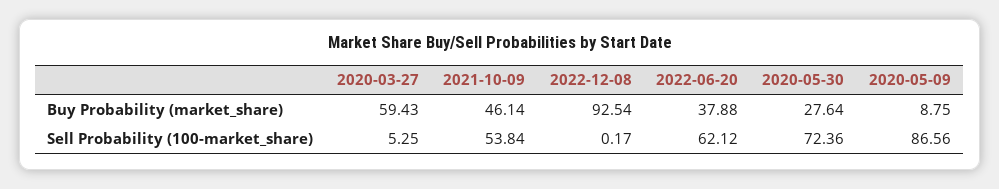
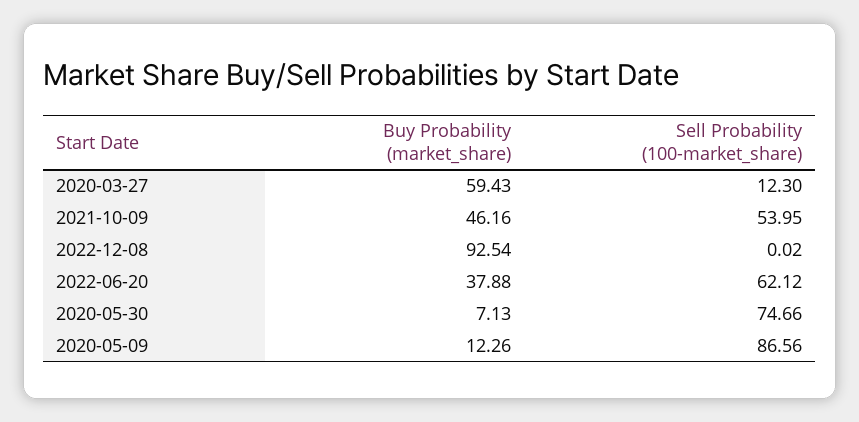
  {
    "2020-03-27": {
      "Buy Probability (market_share)": 59.43,
-     "Sell Probability (100-market_share)": 5.25
+     "Sell Probability (100-market_share)": 12.3
    },
    "2021-10-09": {
-     "Buy Probability (market_share)": 46.14,
+     "Buy Probability (market_share)": 46.16,
-     "Sell Probability (100-market_share)": 53.84
+     "Sell Probability (100-market_share)": 53.95
    },
    "2022-12-08": {
      "Buy Probability (market_share)": 92.54,
-     "Sell Probability (100-market_share)": 0.17
+     "Sell Probability (100-market_share)": 0.02
    },
    "2022-06-20": {
      "Buy Probability (market_share)": 37.88,
      "Sell Probability (100-market_share)": 62.12
    },
    "2020-05-30": {
-     "Buy Probability (market_share)": 27.64,
+     "Buy Probability (market_share)": 7.13,
-     "Sell Probability (100-market_share)": 72.36
+     "Sell Probability (100-market_share)": 74.66
    },
    "2020-05-09": {
-     "Buy Probability (market_share)": 8.75,
+     "Buy Probability (market_share)": 12.26,
      "Sell Probability (100-market_share)": 86.56
    }
  }

